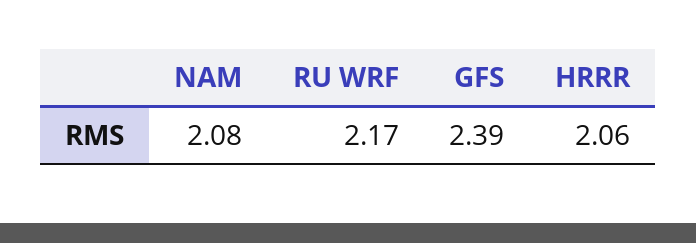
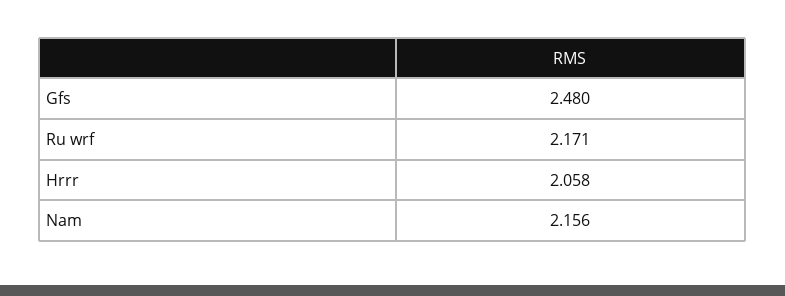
  {
-   "NAM": 2.08,
+   "NAM": 2.156,
    "RU WRF": 2.171,
-   "GFS": 2.39,
+   "GFS": 2.48,
    "HRRR": 2.058
  }

